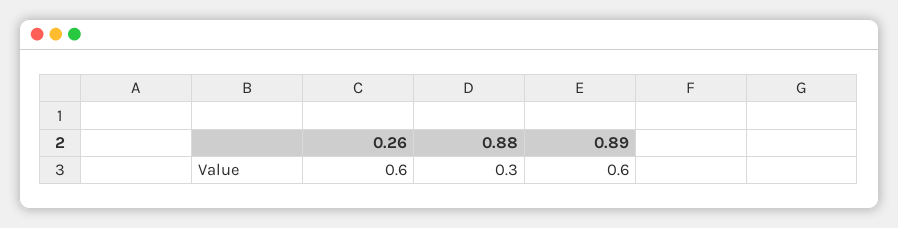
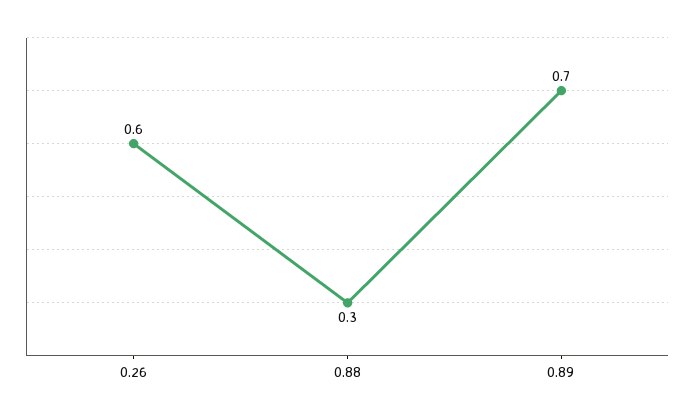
  {
    "0.26": 0.6,
    "0.88": 0.3,
-   "0.89": 0.6
+   "0.89": 0.7
  }

